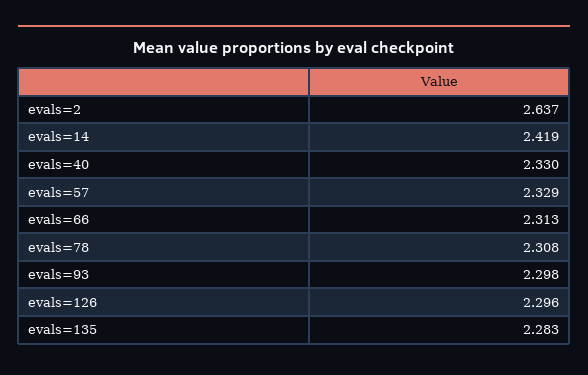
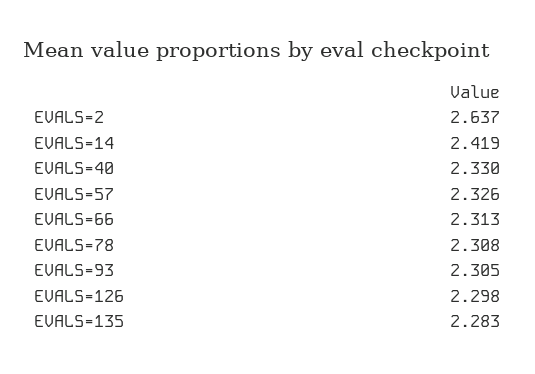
  {
    "evals=2": 2.637,
    "evals=14": 2.419,
    "evals=40": 2.33,
-   "evals=57": 2.329,
+   "evals=57": 2.326,
    "evals=66": 2.313,
    "evals=78": 2.308,
-   "evals=93": 2.298,
+   "evals=93": 2.305,
-   "evals=126": 2.296,
+   "evals=126": 2.298,
    "evals=135": 2.283
  }

